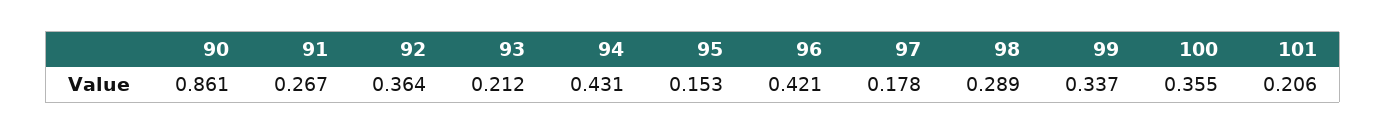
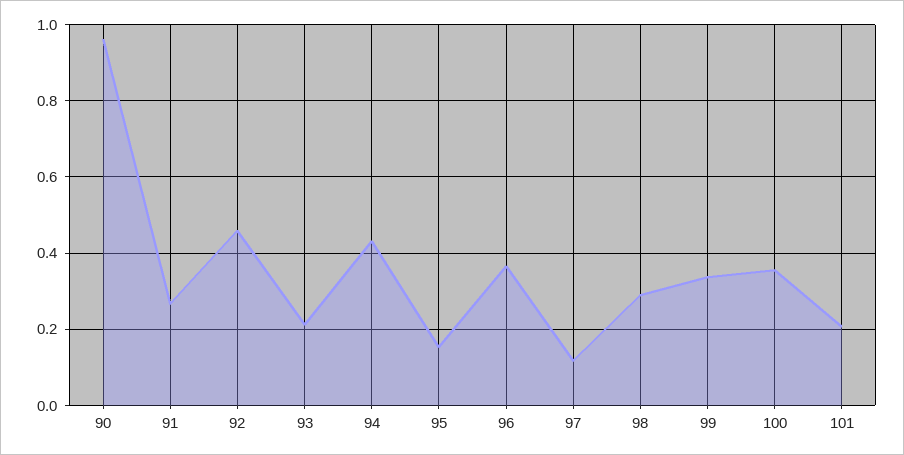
  {
-   "90": 0.861,
+   "90": 0.96,
    "91": 0.267,
-   "92": 0.364,
+   "92": 0.46,
    "93": 0.212,
    "94": 0.431,
    "95": 0.153,
-   "96": 0.421,
+   "96": 0.36,
-   "97": 0.178,
+   "97": 0.12,
    "98": 0.289,
    "99": 0.337,
    "100": 0.355,
    "101": 0.206
  }

